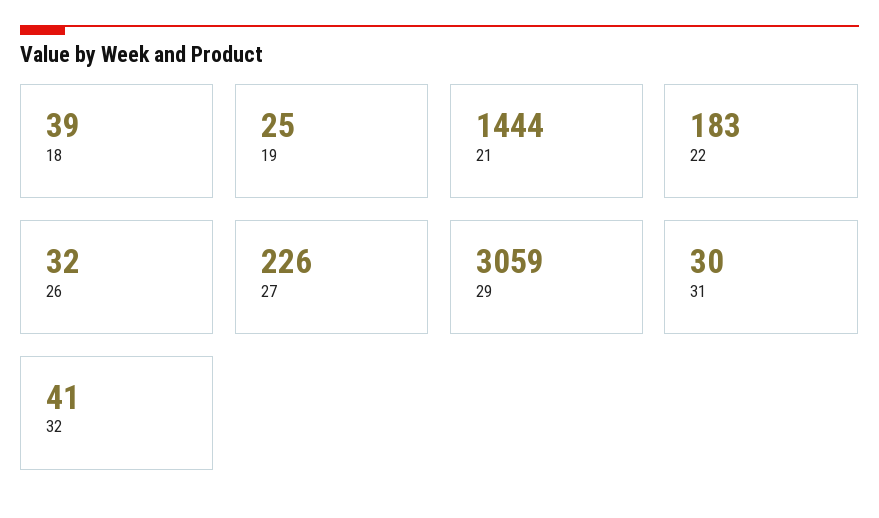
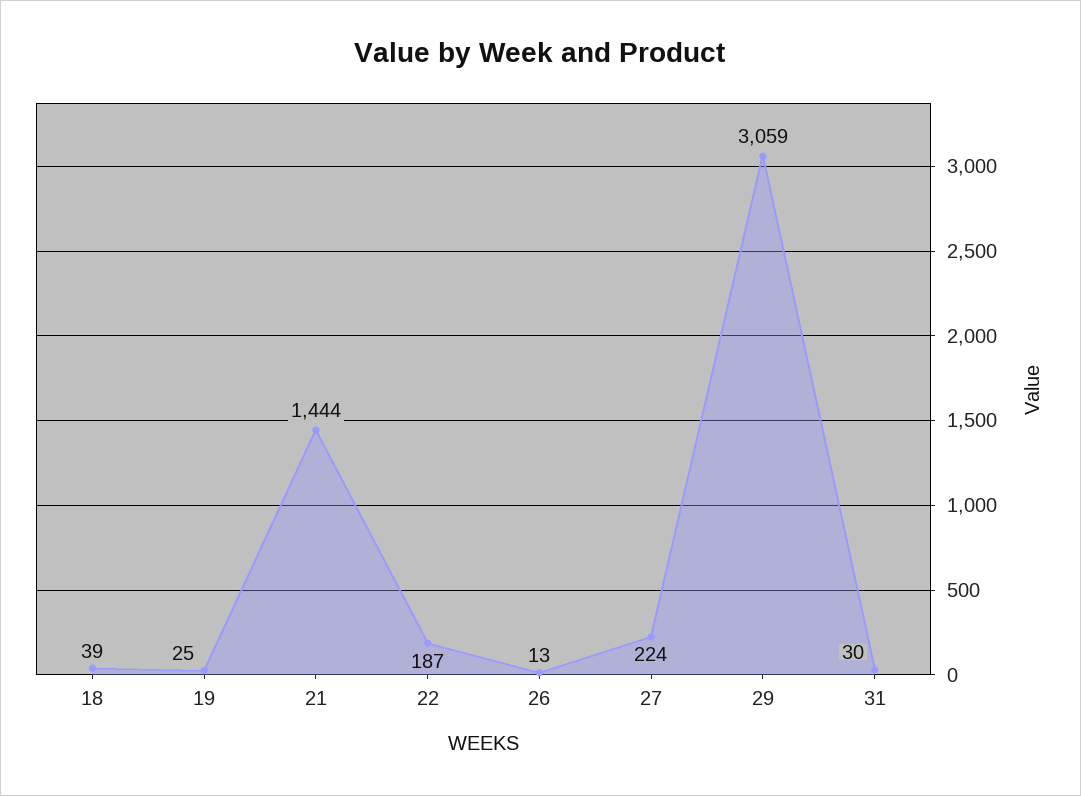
  {
    "18": 39,
    "19": 25,
    "21": 1444,
-   "22": 183,
+   "22": 187,
-   "26": 32,
+   "26": 13,
-   "27": 226,
+   "27": 224,
    "29": 3059,
-   "31": 30,
+   "31": 30
-   "32": 41
  }

